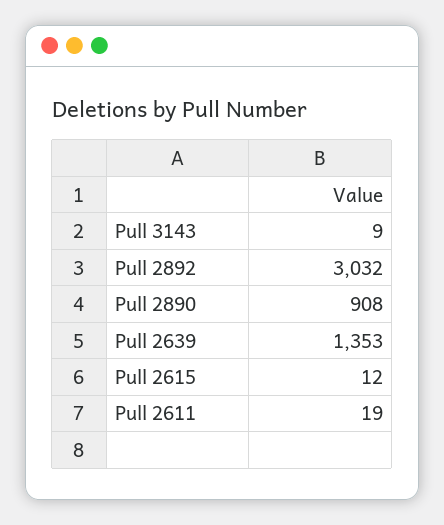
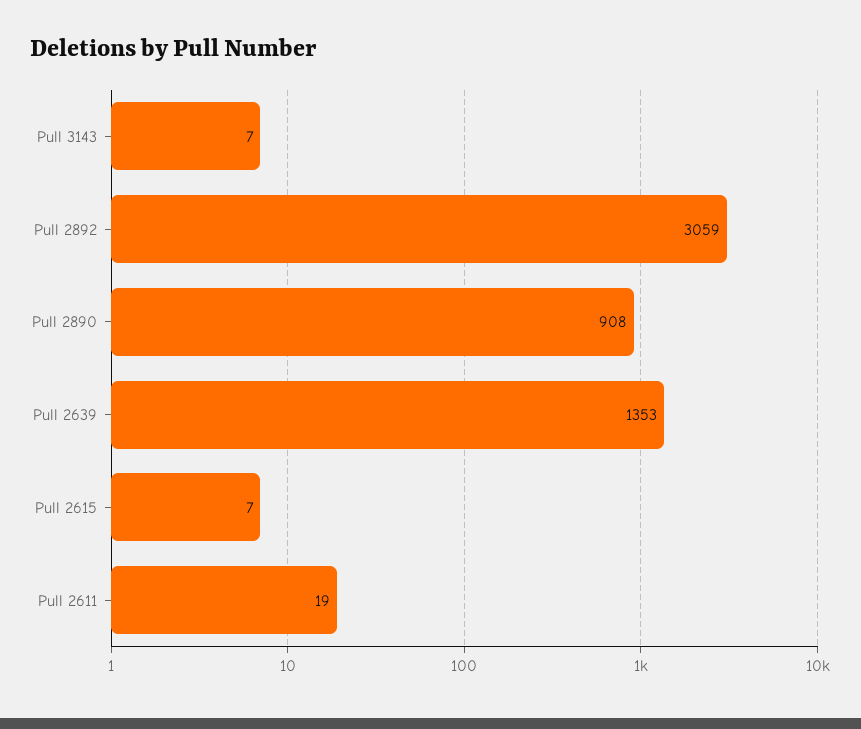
  {
-   "Pull 3143": 9,
+   "Pull 3143": 7,
-   "Pull 2892": 3032,
+   "Pull 2892": 3059,
    "Pull 2890": 908,
    "Pull 2639": 1353,
-   "Pull 2615": 12,
+   "Pull 2615": 7,
    "Pull 2611": 19
  }

